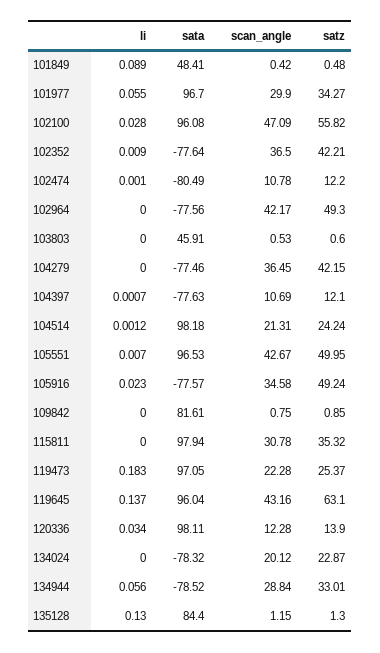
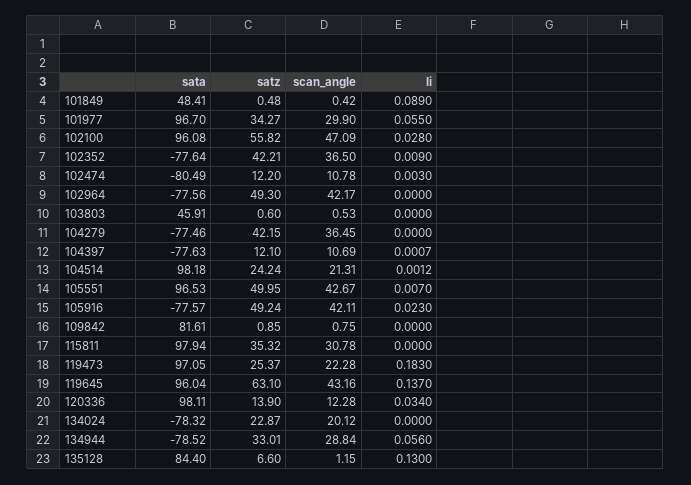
  {
    "li": {
      "101849": 0.089,
      "101977": 0.055,
      "102100": 0.028,
      "102352": 0.009,
-     "102474": 0.001,
+     "102474": 0.003,
      "102964": 0,
      "103803": 0,
      "104279": 0,
      "104397": 0.0007,
      "104514": 0.0012,
      "105551": 0.007,
      "105916": 0.023,
      "109842": 0,
      "115811": 0,
      "119473": 0.183,
      "119645": 0.137,
      "120336": 0.034,
      "134024": 0,
      "134944": 0.056,
      "135128": 0.13
    },
    "sata": {
      "101849": 48.41,
      "101977": 96.7,
      "102100": 96.08,
      "102352": -77.64,
      "102474": -80.49,
      "102964": -77.56,
      "103803": 45.91,
      "104279": -77.46,
      "104397": -77.63,
      "104514": 98.18,
      "105551": 96.53,
      "105916": -77.57,
      "109842": 81.61,
      "115811": 97.94,
      "119473": 97.05,
      "119645": 96.04,
      "120336": 98.11,
      "134024": -78.32,
      "134944": -78.52,
      "135128": 84.4
    },
    "scan_angle": {
      "101849": 0.42,
      "101977": 29.9,
      "102100": 47.09,
      "102352": 36.5,
      "102474": 10.78,
      "102964": 42.17,
      "103803": 0.53,
      "104279": 36.45,
      "104397": 10.69,
      "104514": 21.31,
      "105551": 42.67,
-     "105916": 34.58,
+     "105916": 42.11,
      "109842": 0.75,
      "115811": 30.78,
      "119473": 22.28,
      "119645": 43.16,
      "120336": 12.28,
      "134024": 20.12,
      "134944": 28.84,
      "135128": 1.15
    },
    "satz": {
      "101849": 0.48,
      "101977": 34.27,
      "102100": 55.82,
      "102352": 42.21,
      "102474": 12.2,
      "102964": 49.3,
      "103803": 0.6,
      "104279": 42.15,
      "104397": 12.1,
      "104514": 24.24,
      "105551": 49.95,
      "105916": 49.24,
      "109842": 0.85,
      "115811": 35.32,
      "119473": 25.37,
      "119645": 63.1,
      "120336": 13.9,
      "134024": 22.87,
      "134944": 33.01,
-     "135128": 1.3
+     "135128": 6.6
    }
  }

